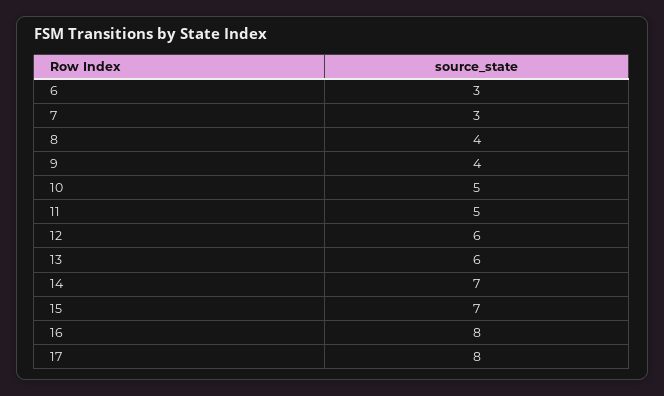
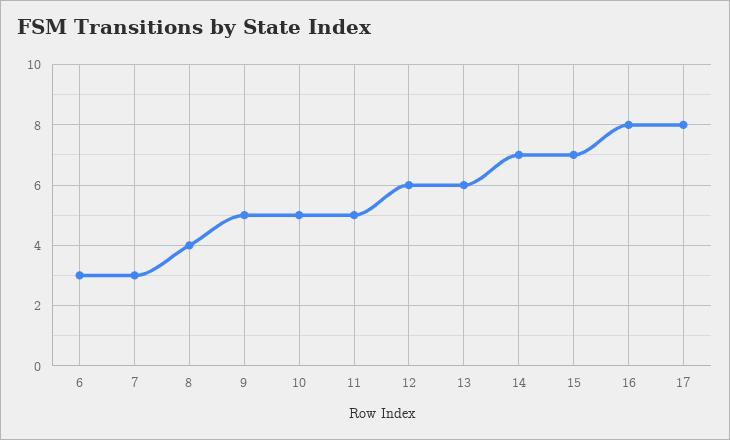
  {
    "6": 3,
    "7": 3,
    "8": 4,
-   "9": 4,
+   "9": 5,
    "10": 5,
    "11": 5,
    "12": 6,
    "13": 6,
    "14": 7,
    "15": 7,
    "16": 8,
    "17": 8
  }

